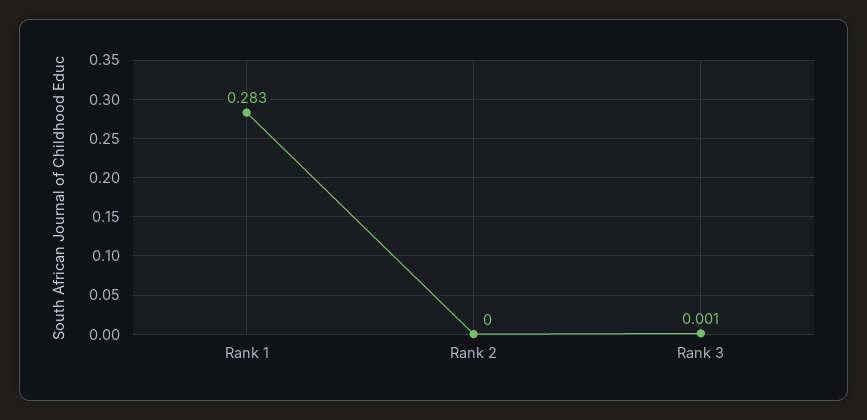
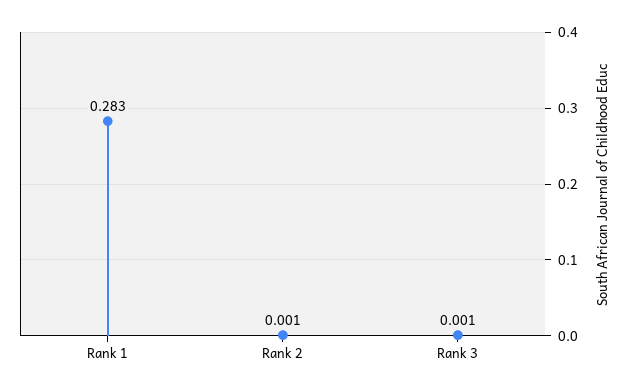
  {
    "Rank 1": 0.283,
-   "Rank 2": 0,
+   "Rank 2": 0.001,
    "Rank 3": 0.001
  }

